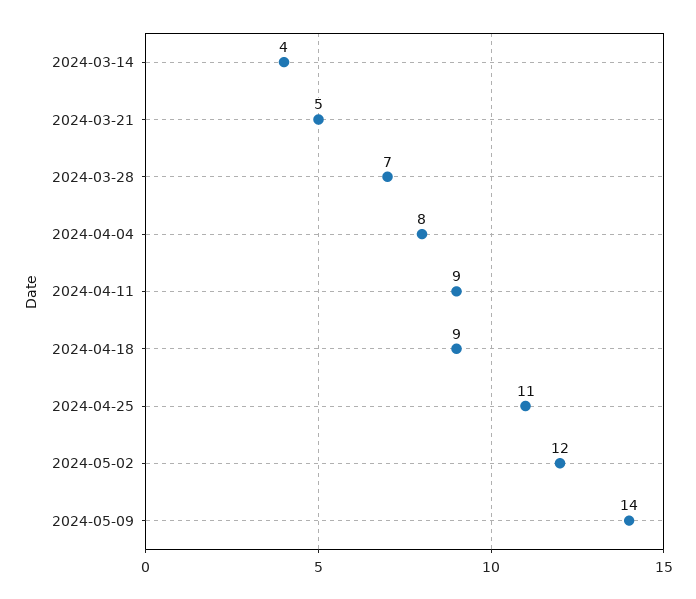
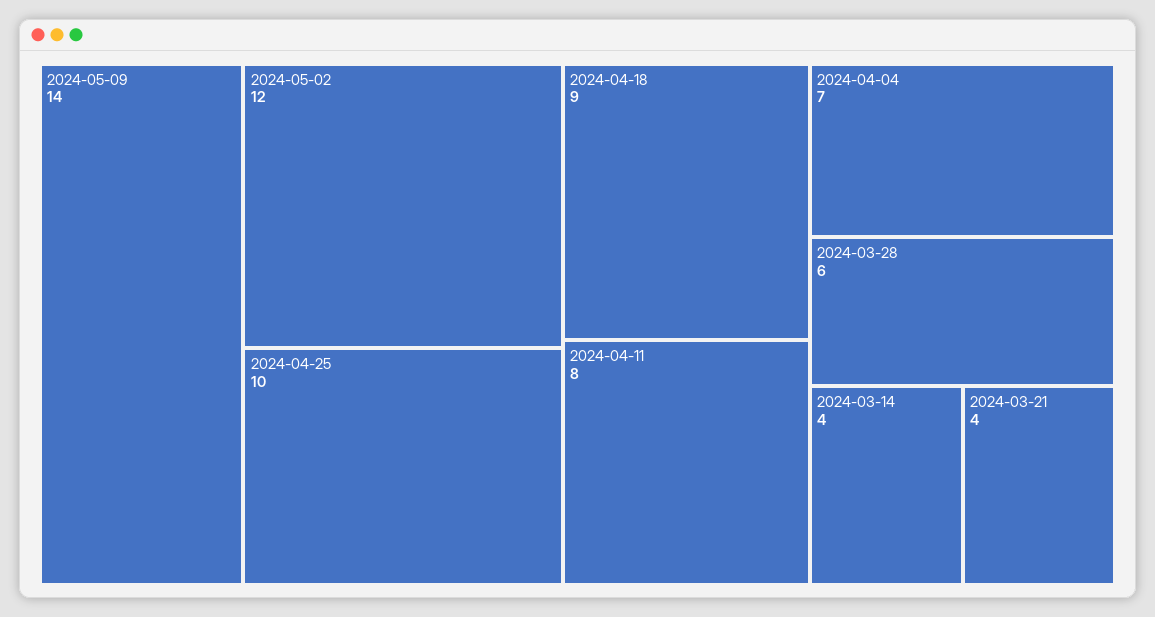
  {
    "2024-03-14": 4,
-   "2024-03-21": 5,
+   "2024-03-21": 4,
-   "2024-03-28": 7,
+   "2024-03-28": 6,
-   "2024-04-04": 8,
+   "2024-04-04": 7,
-   "2024-04-11": 9,
+   "2024-04-11": 8,
    "2024-04-18": 9,
-   "2024-04-25": 11,
+   "2024-04-25": 10,
    "2024-05-02": 12,
    "2024-05-09": 14
  }

